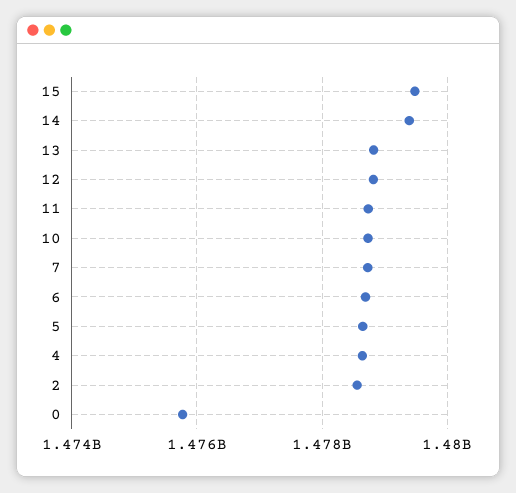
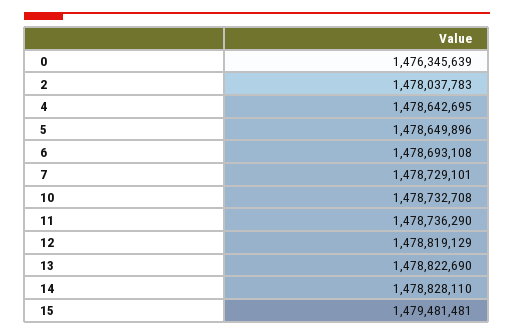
  {
    "15": 1479481481,
-   "14": 1479400000,
+   "14": 1478828110,
    "13": 1478822690,
    "12": 1478819129,
    "11": 1478736290,
    "10": 1478732708,
    "7": 1478729101,
    "6": 1478693108,
    "5": 1478649896,
    "4": 1478642695,
-   "2": 1478600000,
+   "2": 1478037783,
-   "0": 1475800000
+   "0": 1476345639
  }

